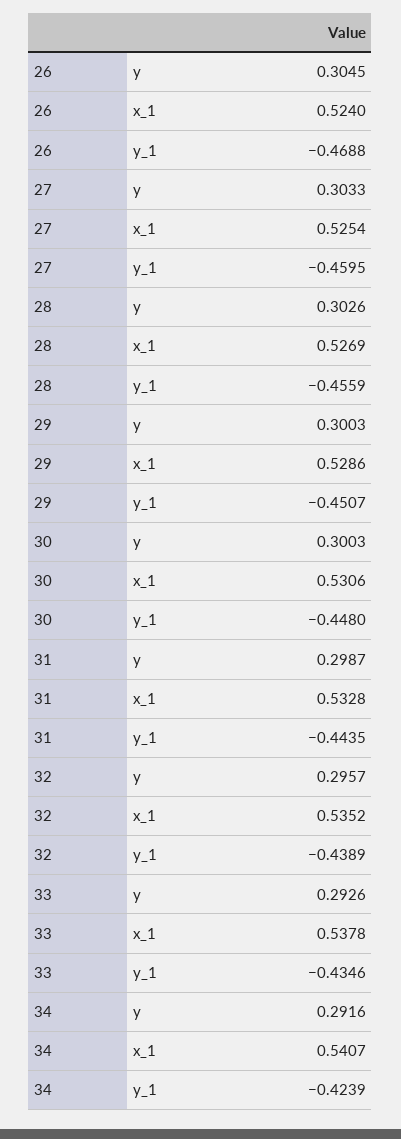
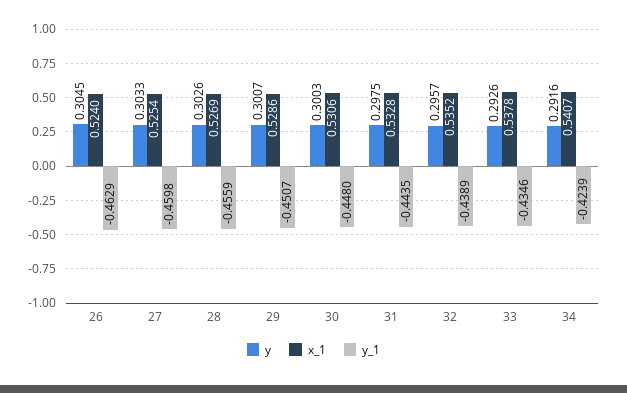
  {
    "y": {
      "26": 0.3045,
      "27": 0.3033,
      "28": 0.3026,
-     "29": 0.3003,
+     "29": 0.3007,
      "30": 0.3003,
-     "31": 0.2987,
+     "31": 0.2975,
      "32": 0.2957,
      "33": 0.2926,
      "34": 0.2916
    },
    "x_1": {
      "26": 0.524,
      "27": 0.5254,
      "28": 0.5269,
      "29": 0.5286,
      "30": 0.5306,
      "31": 0.5328,
      "32": 0.5352,
      "33": 0.5378,
      "34": 0.5407
    },
    "y_1": {
-     "26": -0.4688,
+     "26": -0.4629,
-     "27": -0.4595,
+     "27": -0.4598,
      "28": -0.4559,
      "29": -0.4507,
      "30": -0.448,
      "31": -0.4435,
      "32": -0.4389,
      "33": -0.4346,
      "34": -0.4239
    }
  }

